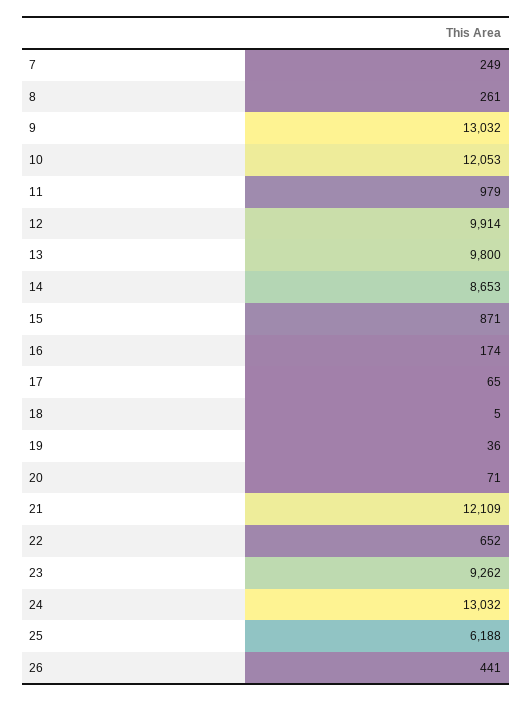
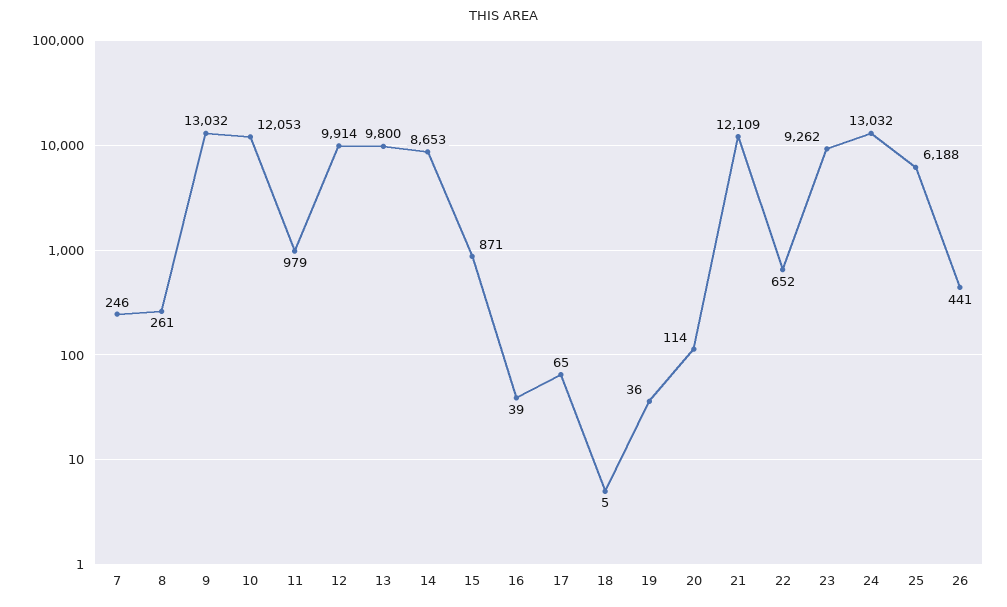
  {
-   "7": 249,
+   "7": 246,
    "8": 261,
    "9": 13032,
    "10": 12053,
    "11": 979,
    "12": 9914,
    "13": 9800,
    "14": 8653,
    "15": 871,
-   "16": 174,
+   "16": 39,
    "17": 65,
    "18": 5,
    "19": 36,
-   "20": 71,
+   "20": 114,
    "21": 12109,
    "22": 652,
    "23": 9262,
    "24": 13032,
    "25": 6188,
    "26": 441
  }

